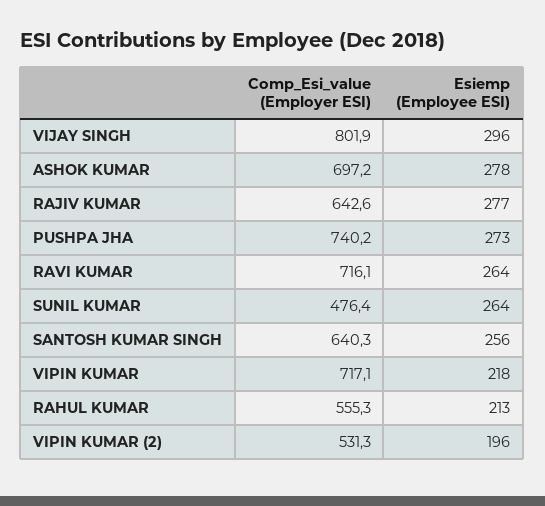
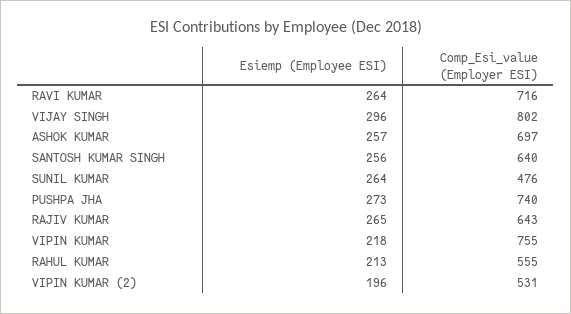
  {
    "Comp_Esi_value (Employer ESI)": {
      "VIJAY SINGH": 801.9,
      "ASHOK KUMAR": 697.2,
      "RAJIV KUMAR": 642.6,
      "PUSHPA JHA": 740.2,
      "RAVI KUMAR": 716.1,
      "SUNIL KUMAR": 476.4,
      "SANTOSH KUMAR SINGH": 640.3,
-     "VIPIN KUMAR": 717.1,
+     "VIPIN KUMAR": 755,
      "RAHUL KUMAR": 555.3,
      "VIPIN KUMAR (2)": 531.3
    },
    "Esiemp (Employee ESI)": {
      "VIJAY SINGH": 296,
-     "ASHOK KUMAR": 278,
+     "ASHOK KUMAR": 257,
-     "RAJIV KUMAR": 277,
+     "RAJIV KUMAR": 265,
      "PUSHPA JHA": 273,
      "RAVI KUMAR": 264,
      "SUNIL KUMAR": 264,
      "SANTOSH KUMAR SINGH": 256,
      "VIPIN KUMAR": 218,
      "RAHUL KUMAR": 213,
      "VIPIN KUMAR (2)": 196
    }
  }

